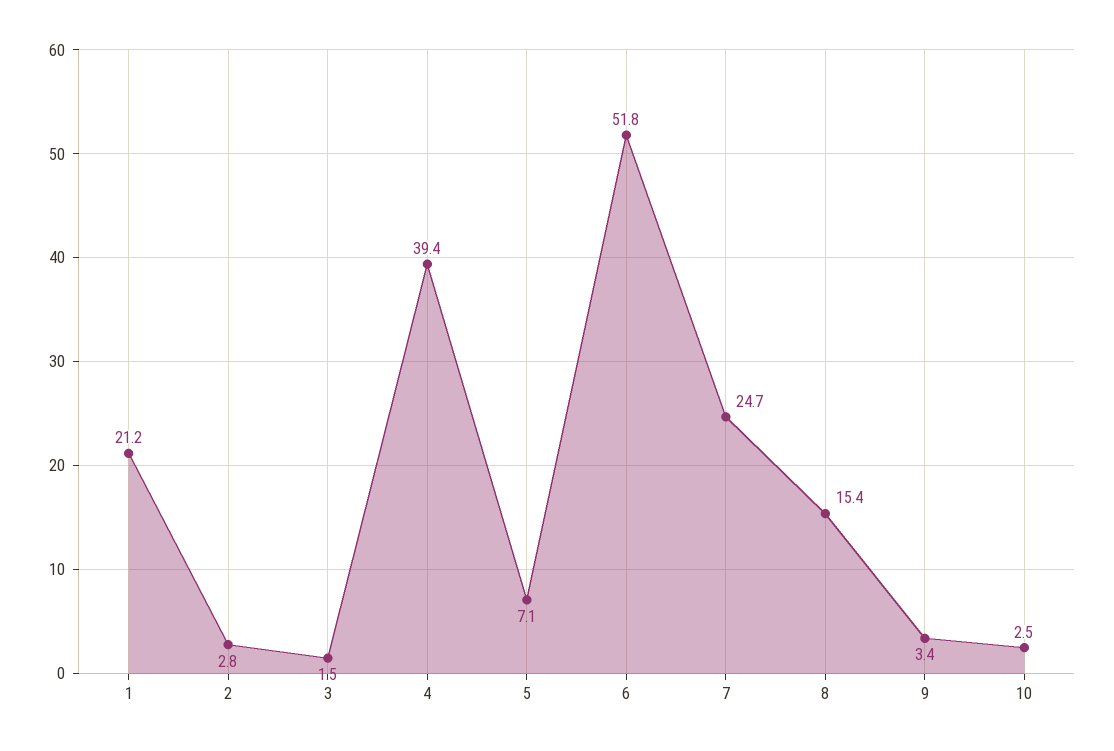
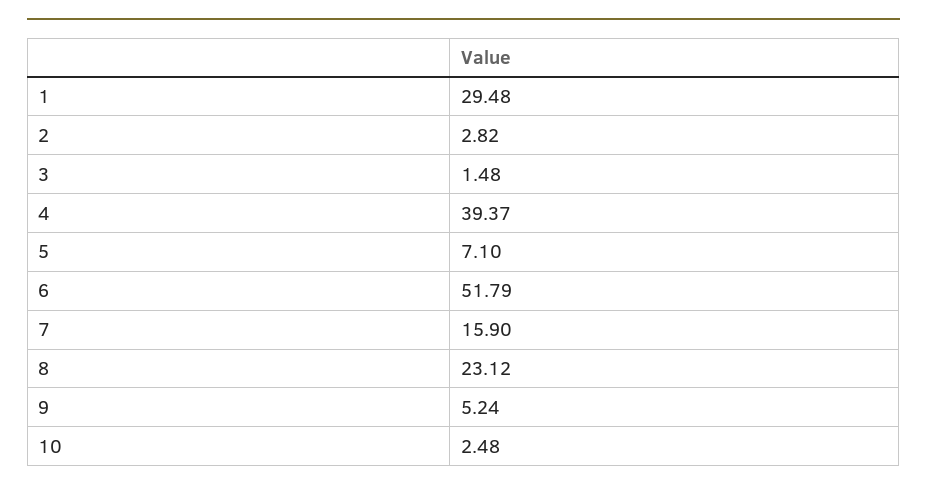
  {
-   "1": 21.2,
+   "1": 29.48,
    "2": 2.82,
    "3": 1.48,
    "4": 39.37,
    "5": 7.1,
    "6": 51.79,
-   "7": 24.7,
+   "7": 15.9,
-   "8": 15.4,
+   "8": 23.12,
-   "9": 3.4,
+   "9": 5.24,
    "10": 2.48
  }

